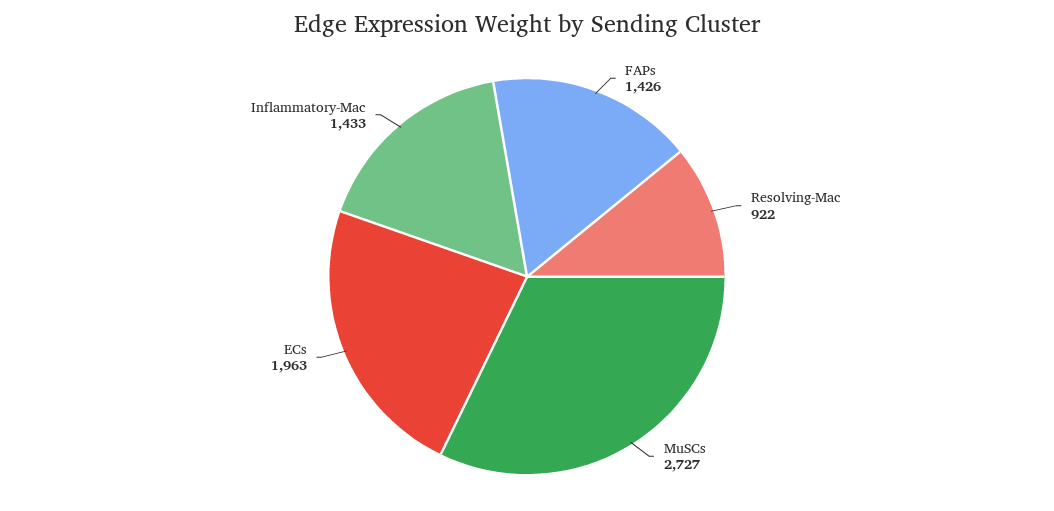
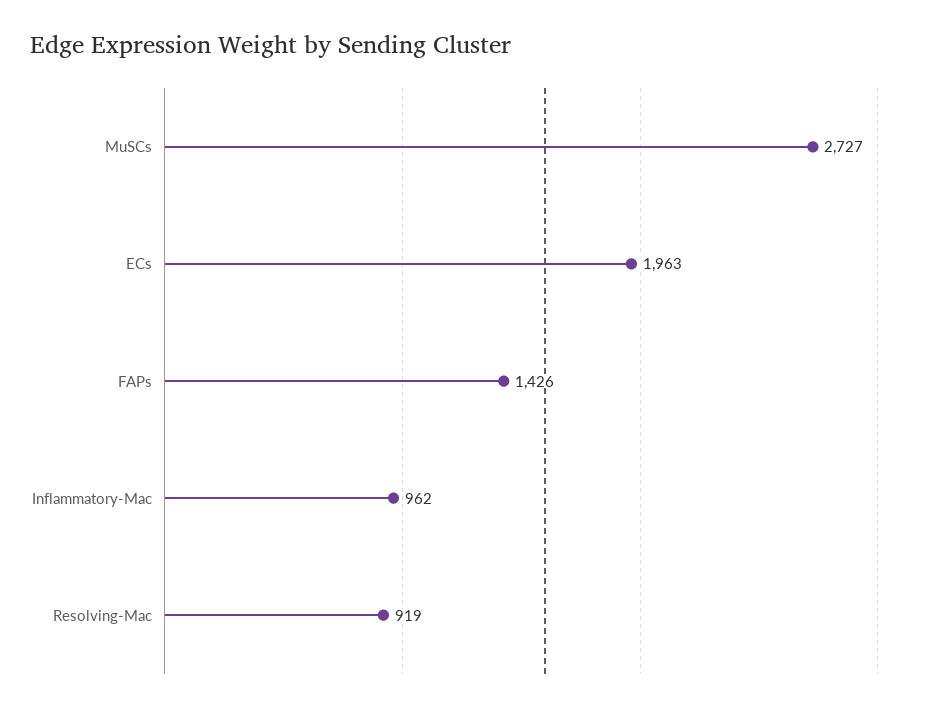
  {
    "FAPs": 1426,
-   "Resolving-Mac": 922,
+   "Resolving-Mac": 919,
    "MuSCs": 2727,
    "ECs": 1963,
-   "Inflammatory-Mac": 1433
+   "Inflammatory-Mac": 962
  }

